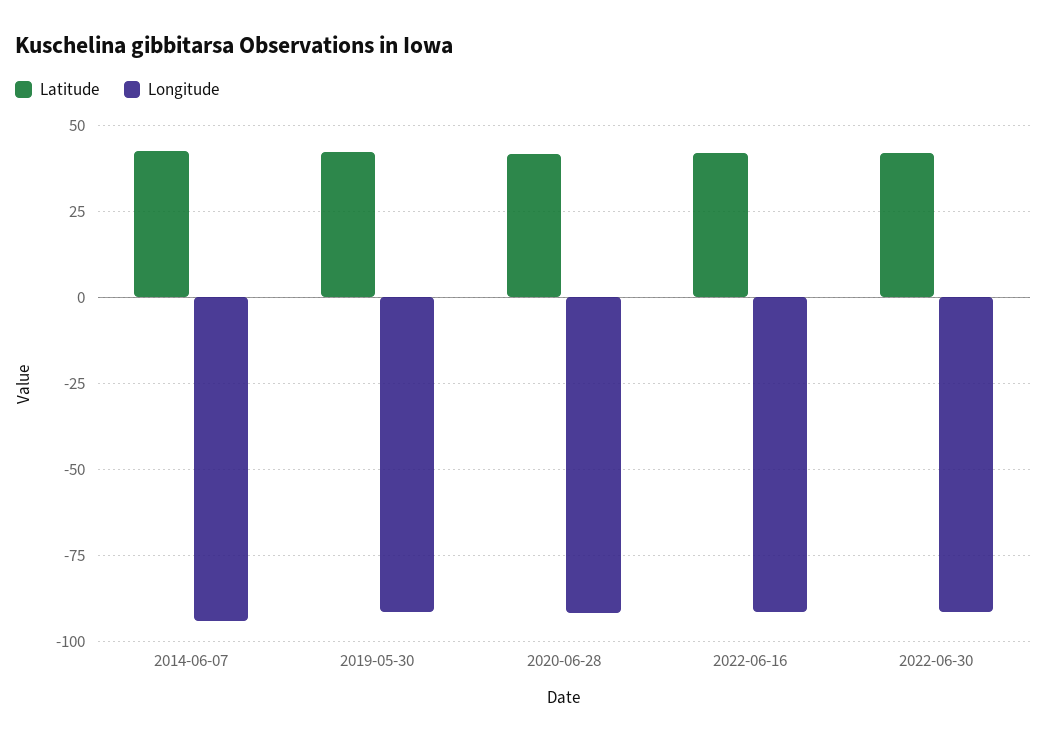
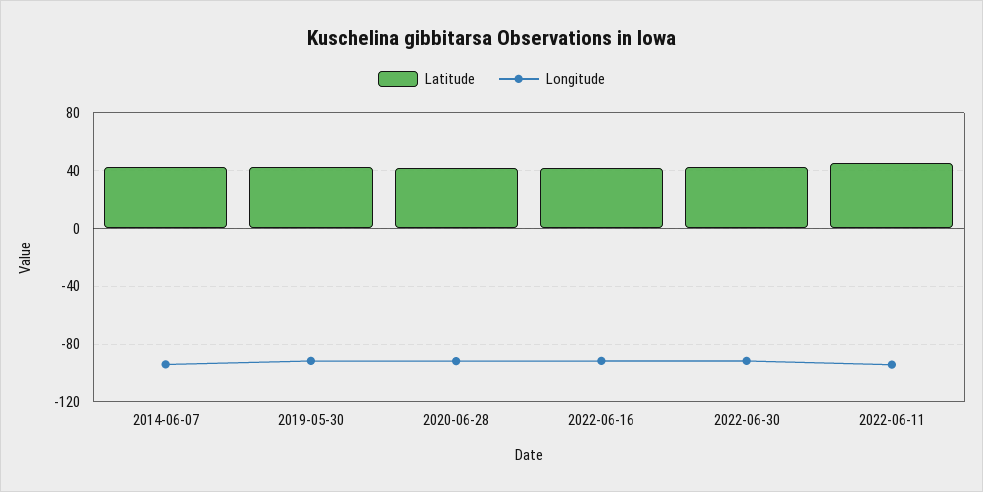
  {
    "Latitude": {
      "2014-06-07": 42.5,
      "2019-05-30": 42.5,
      "2020-06-28": 42.5,
      "2022-06-16": 42.5,
-     "2022-06-30": 42.5
+     "2022-06-30": 42.5,
+     "2022-06-11": 45
    },
    "Longitude": {
      "2014-06-07": -95,
      "2019-05-30": -92.5,
      "2020-06-28": -92.5,
      "2022-06-16": -92.5,
-     "2022-06-30": -92.5
+     "2022-06-30": -92.5,
+     "2022-06-11": -95
    }
  }

